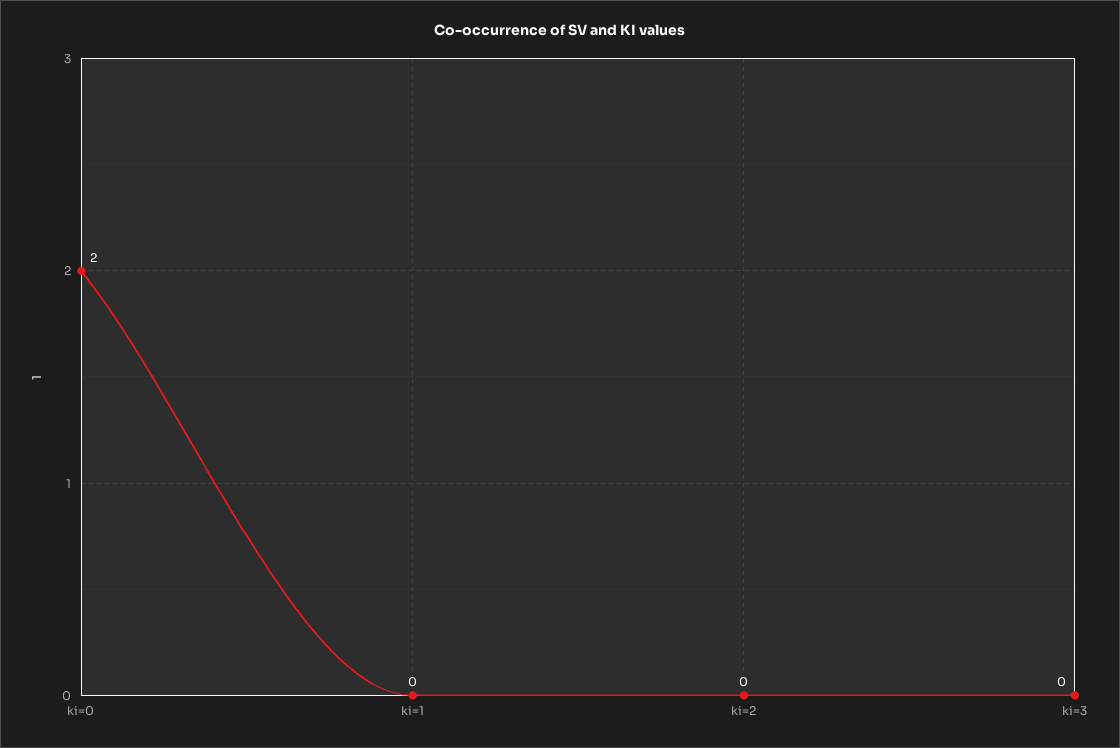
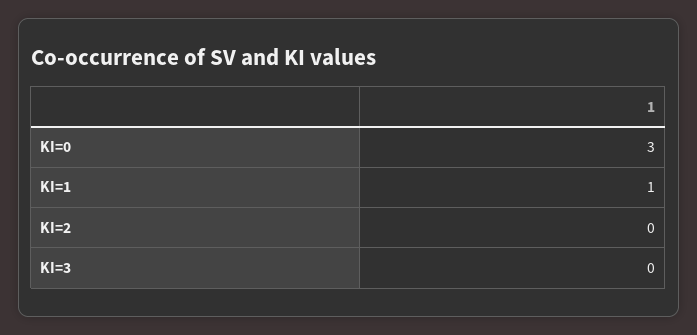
  {
-   "ki=0": 2,
+   "ki=0": 3,
-   "ki=1": 0,
+   "ki=1": 1,
    "ki=2": 0,
    "ki=3": 0
  }

